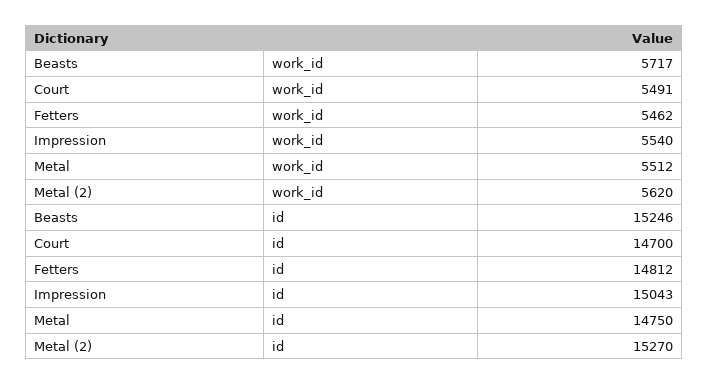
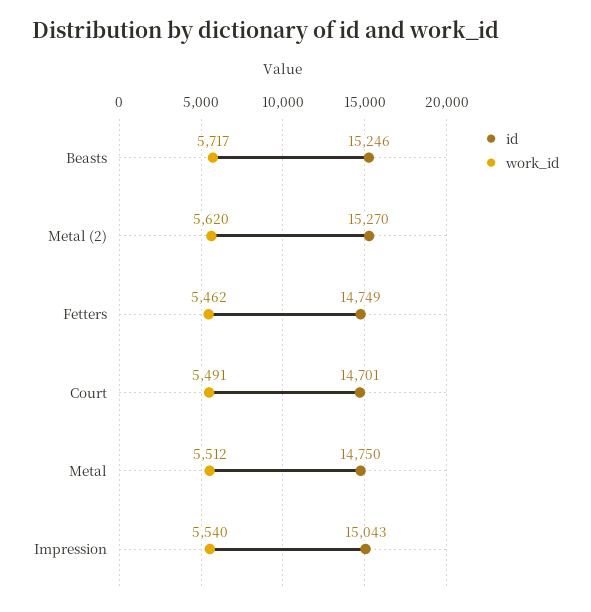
  {
    "work_id": {
      "Beasts": 5717,
      "Court": 5491,
      "Fetters": 5462,
      "Impression": 5540,
      "Metal": 5512,
      "Metal (2)": 5620
    },
    "id": {
      "Beasts": 15246,
-     "Court": 14700,
+     "Court": 14701,
-     "Fetters": 14812,
+     "Fetters": 14749,
      "Impression": 15043,
      "Metal": 14750,
      "Metal (2)": 15270
    }
  }

